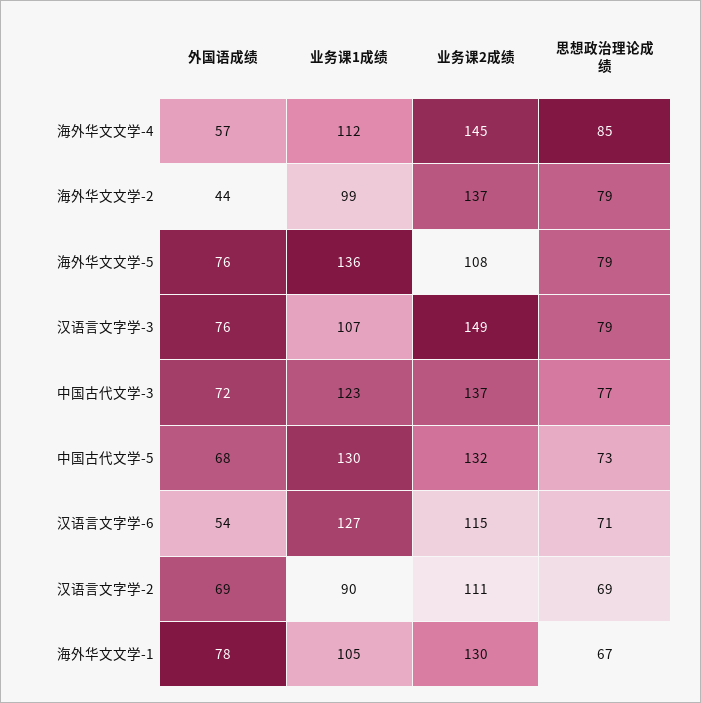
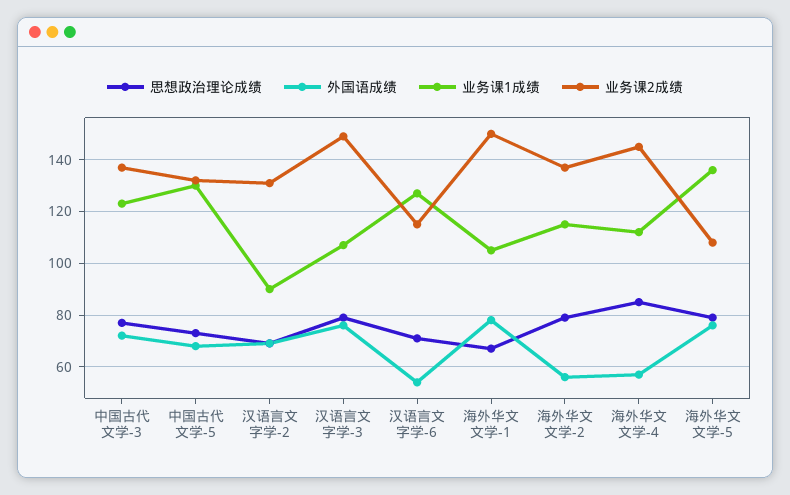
  {
    "外国语成绩": {
      "海外华文文学-4": 57,
-     "海外华文文学-2": 44,
+     "海外华文文学-2": 55,
      "海外华文文学-5": 76,
      "汉语言文字学-3": 76,
      "中国古代文学-3": 72,
      "中国古代文学-5": 68,
      "汉语言文字学-6": 54,
      "汉语言文字学-2": 69,
      "海外华文文学-1": 78
    },
    "业务课1成绩": {
      "海外华文文学-4": 112,
-     "海外华文文学-2": 99,
+     "海外华文文学-2": 115,
      "海外华文文学-5": 136,
      "汉语言文字学-3": 107,
      "中国古代文学-3": 123,
      "中国古代文学-5": 130,
      "汉语言文字学-6": 127,
      "汉语言文字学-2": 90,
      "海外华文文学-1": 105
    },
    "业务课2成绩": {
      "海外华文文学-4": 145,
      "海外华文文学-2": 137,
      "海外华文文学-5": 108,
      "汉语言文字学-3": 149,
      "中国古代文学-3": 137,
      "中国古代文学-5": 132,
      "汉语言文字学-6": 115,
-     "汉语言文字学-2": 111,
+     "汉语言文字学-2": 130,
-     "海外华文文学-1": 130
+     "海外华文文学-1": 150
    },
    "思想政治理论成绩": {
      "海外华文文学-4": 85,
      "海外华文文学-2": 79,
      "海外华文文学-5": 79,
      "汉语言文字学-3": 79,
      "中国古代文学-3": 77,
      "中国古代文学-5": 73,
      "汉语言文字学-6": 71,
      "汉语言文字学-2": 69,
      "海外华文文学-1": 67
    }
  }

